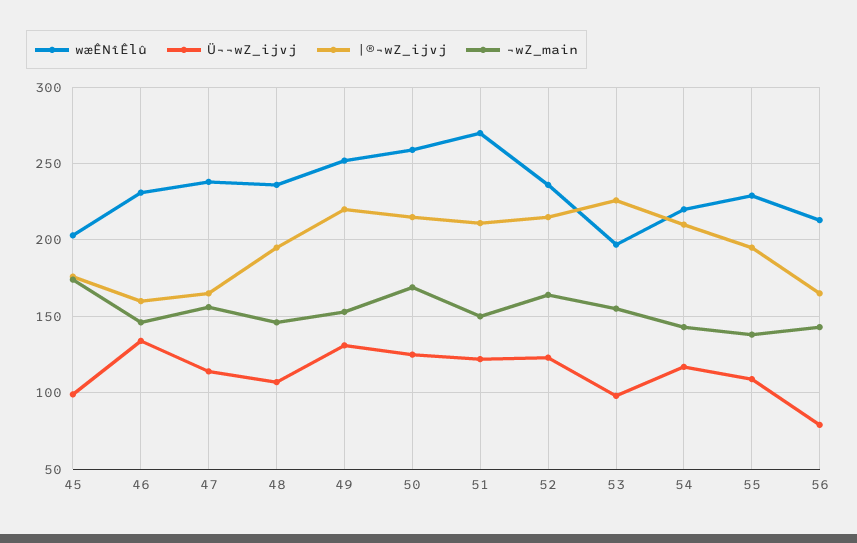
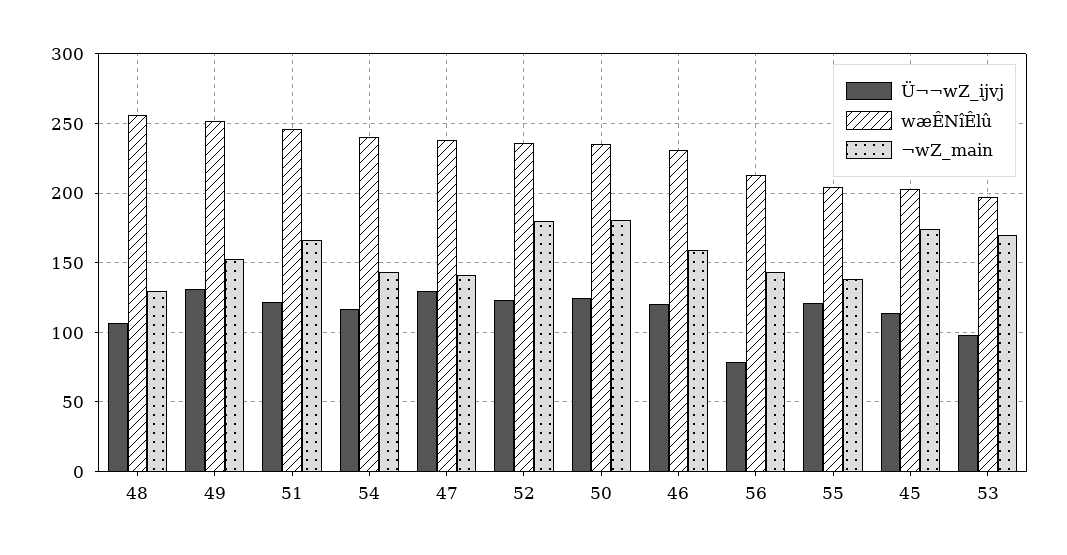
  {
    "wæÊNîÊlû": {
      "45": 205,
      "46": 230,
      "47": 240,
-     "48": 235,
+     "48": 255,
      "49": 250,
-     "50": 260,
+     "50": 235,
-     "51": 270,
+     "51": 245,
      "52": 235,
      "53": 195,
-     "54": 220,
+     "54": 240,
-     "55": 230,
+     "55": 205,
      "56": 215
    },
    "Ü¬¬wZ_ijvj": {
-     "45": 100,
+     "45": 115,
-     "46": 135,
+     "46": 120,
-     "47": 115,
+     "47": 130,
      "48": 105,
      "49": 130,
      "50": 125,
      "51": 120,
      "52": 125,
      "53": 100,
      "54": 115,
-     "55": 110,
+     "55": 120,
      "56": 80
    },
-   "|®¬wZ_ijvj": {
-     "45": 175,
-     "46": 160,
-     "47": 165,
-     "48": 195,
-     "49": 220,
-     "50": 215,
-     "51": 210,
-     "52": 215,
-     "53": 225,
-     "54": 210,
-     "55": 195,
-     "56": 165
-   },
    "¬wZ_main": {
      "45": 175,
-     "46": 145,
+     "46": 160,
-     "47": 155,
+     "47": 140,
-     "48": 145,
+     "48": 130,
      "49": 155,
-     "50": 170,
+     "50": 180,
-     "51": 150,
+     "51": 165,
-     "52": 165,
+     "52": 180,
-     "53": 155,
+     "53": 170,
      "54": 145,
      "55": 140,
      "56": 145
    }
  }

